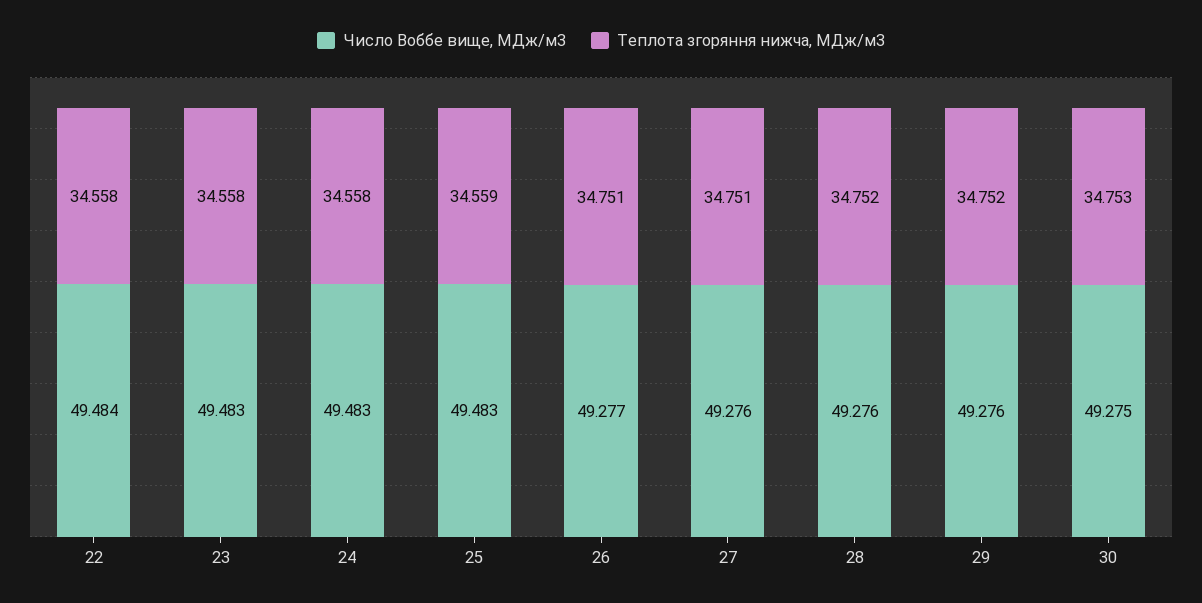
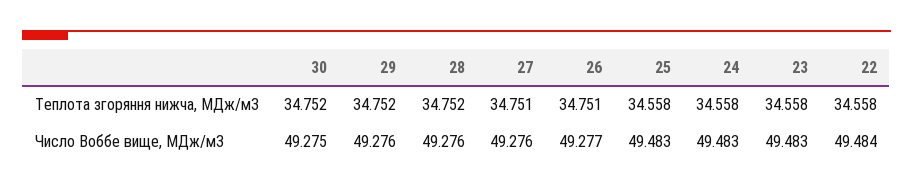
  {
    "Число Воббе вище, МДж/м3": {
      "22": 49.484,
      "23": 49.483,
      "24": 49.483,
      "25": 49.483,
      "26": 49.277,
      "27": 49.276,
      "28": 49.276,
      "29": 49.276,
      "30": 49.275
    },
    "Теплота згоряння нижча, МДж/м3": {
      "22": 34.558,
      "23": 34.558,
      "24": 34.558,
-     "25": 34.559,
+     "25": 34.558,
      "26": 34.751,
      "27": 34.751,
      "28": 34.752,
      "29": 34.752,
-     "30": 34.753
+     "30": 34.752
    }
  }

